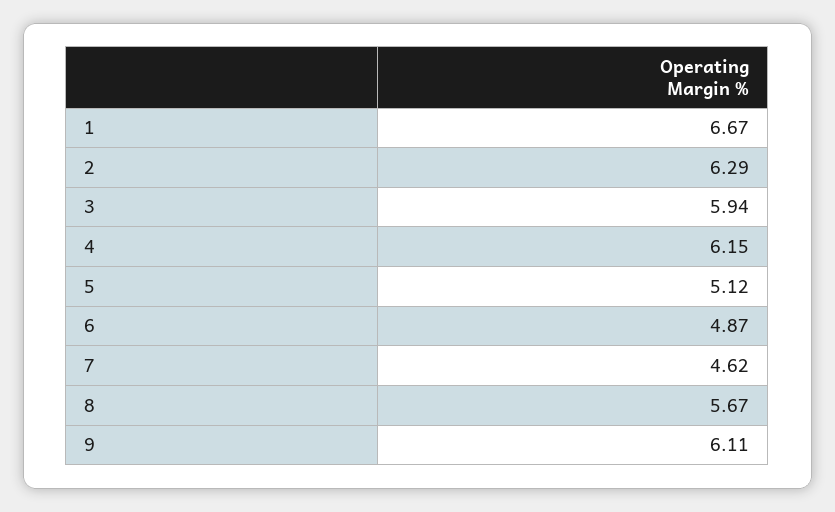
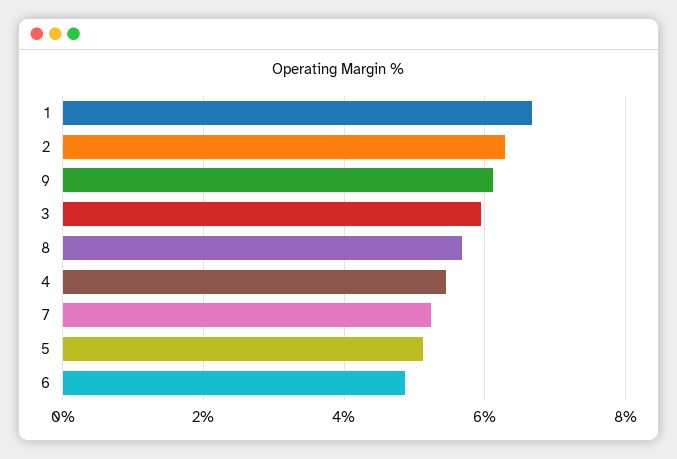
  {
    "1": 6.67,
    "2": 6.29,
    "3": 5.94,
-   "4": 6.15,
+   "4": 5.4,
    "5": 5.12,
    "6": 4.87,
-   "7": 4.62,
+   "7": 5.2,
    "8": 5.67,
    "9": 6.11
  }

